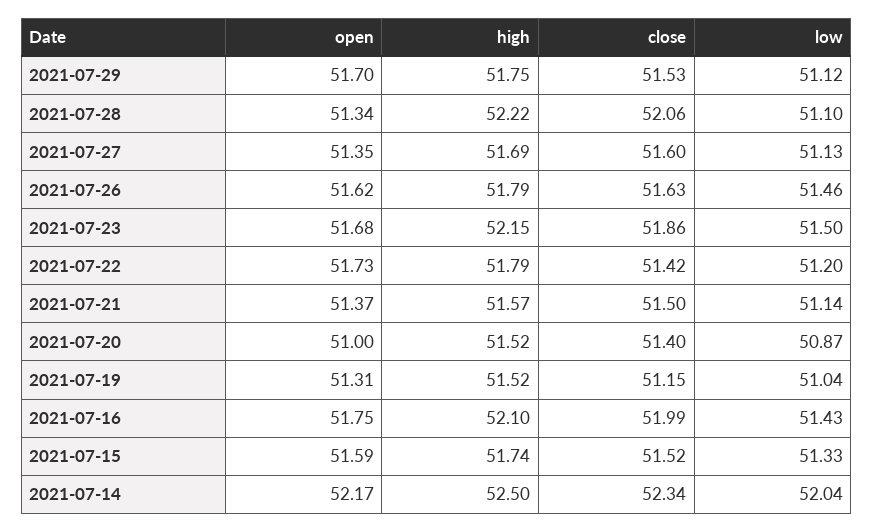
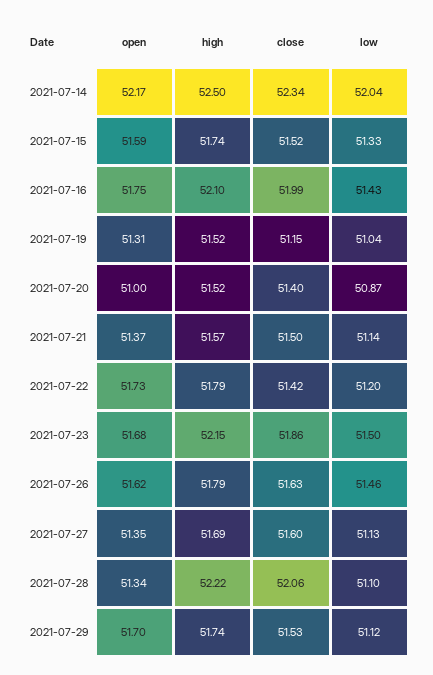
  {
    "open": {
      "2021-07-29": 51.7,
      "2021-07-28": 51.34,
      "2021-07-27": 51.35,
      "2021-07-26": 51.62,
      "2021-07-23": 51.68,
      "2021-07-22": 51.73,
      "2021-07-21": 51.37,
      "2021-07-20": 51,
      "2021-07-19": 51.31,
      "2021-07-16": 51.75,
      "2021-07-15": 51.59,
      "2021-07-14": 52.17
    },
    "high": {
-     "2021-07-29": 51.75,
+     "2021-07-29": 51.74,
      "2021-07-28": 52.22,
      "2021-07-27": 51.69,
      "2021-07-26": 51.79,
      "2021-07-23": 52.15,
      "2021-07-22": 51.79,
      "2021-07-21": 51.57,
      "2021-07-20": 51.52,
      "2021-07-19": 51.52,
      "2021-07-16": 52.1,
      "2021-07-15": 51.74,
      "2021-07-14": 52.5
    },
    "close": {
      "2021-07-29": 51.53,
      "2021-07-28": 52.06,
      "2021-07-27": 51.6,
      "2021-07-26": 51.63,
      "2021-07-23": 51.86,
      "2021-07-22": 51.42,
      "2021-07-21": 51.5,
      "2021-07-20": 51.4,
      "2021-07-19": 51.15,
      "2021-07-16": 51.99,
      "2021-07-15": 51.52,
      "2021-07-14": 52.34
    },
    "low": {
      "2021-07-29": 51.12,
      "2021-07-28": 51.1,
      "2021-07-27": 51.13,
      "2021-07-26": 51.46,
      "2021-07-23": 51.5,
      "2021-07-22": 51.2,
      "2021-07-21": 51.14,
      "2021-07-20": 50.87,
      "2021-07-19": 51.04,
      "2021-07-16": 51.43,
      "2021-07-15": 51.33,
      "2021-07-14": 52.04
    }
  }

